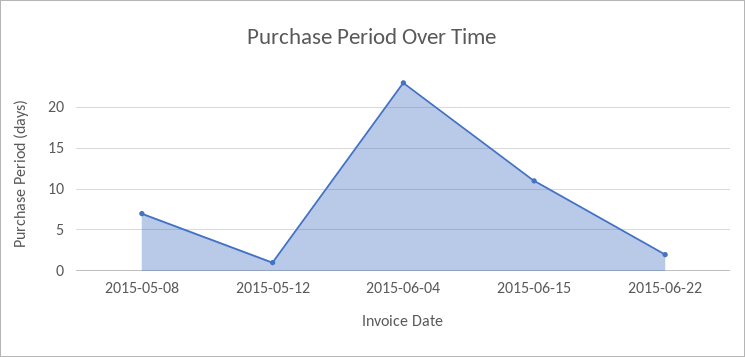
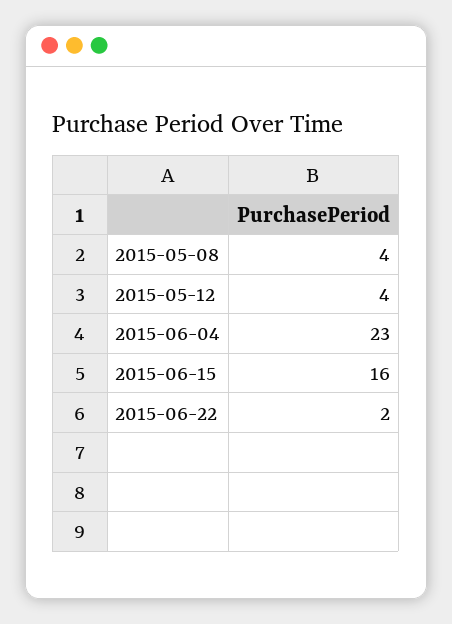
  {
-   "2015-05-08": 7,
+   "2015-05-08": 4,
-   "2015-05-12": 1,
+   "2015-05-12": 4,
    "2015-06-04": 23,
-   "2015-06-15": 11,
+   "2015-06-15": 16,
    "2015-06-22": 2
  }

